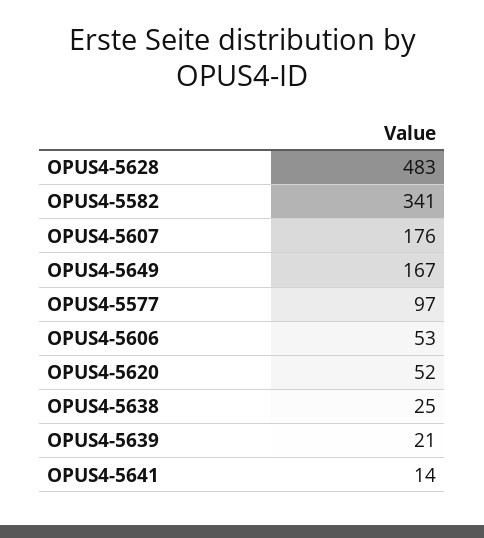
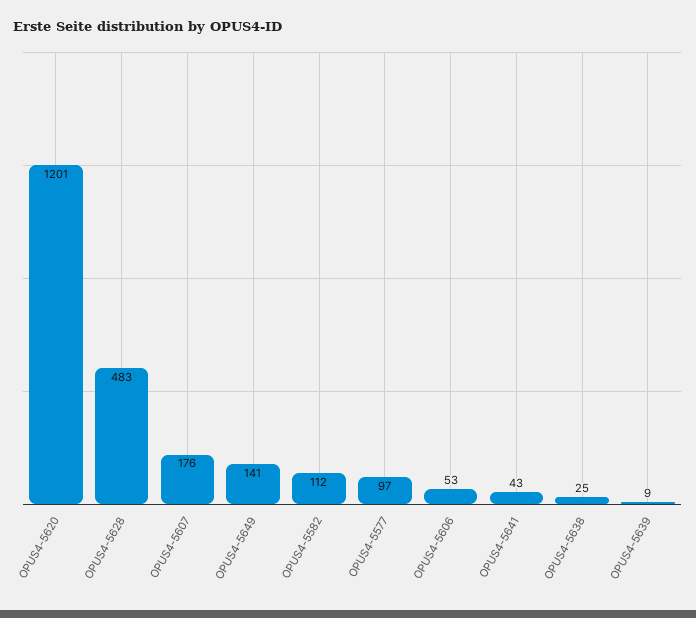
  {
    "OPUS4-5628": 483,
-   "OPUS4-5582": 341,
+   "OPUS4-5582": 112,
    "OPUS4-5607": 176,
-   "OPUS4-5649": 167,
+   "OPUS4-5649": 141,
    "OPUS4-5577": 97,
    "OPUS4-5606": 53,
-   "OPUS4-5620": 52,
+   "OPUS4-5620": 1201,
    "OPUS4-5638": 25,
-   "OPUS4-5639": 21,
+   "OPUS4-5639": 9,
-   "OPUS4-5641": 14
+   "OPUS4-5641": 43
  }

